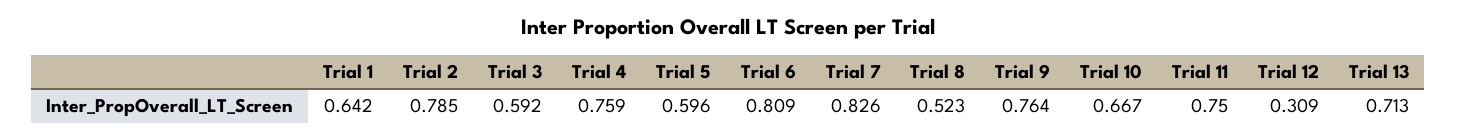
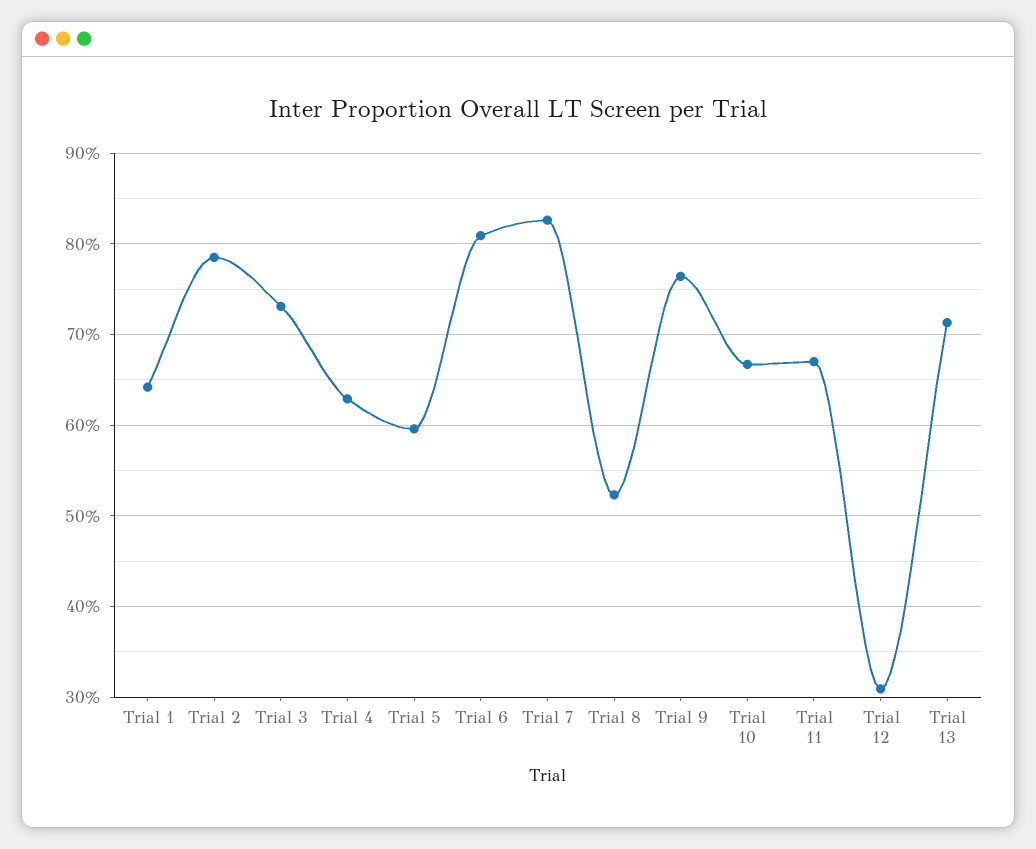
  {
    "Trial 1": 0.642,
    "Trial 2": 0.785,
-   "Trial 3": 0.592,
+   "Trial 3": 0.73,
-   "Trial 4": 0.759,
+   "Trial 4": 0.63,
    "Trial 5": 0.596,
    "Trial 6": 0.809,
    "Trial 7": 0.826,
    "Trial 8": 0.523,
    "Trial 9": 0.764,
    "Trial 10": 0.667,
-   "Trial 11": 0.75,
+   "Trial 11": 0.67,
    "Trial 12": 0.309,
    "Trial 13": 0.713
  }

